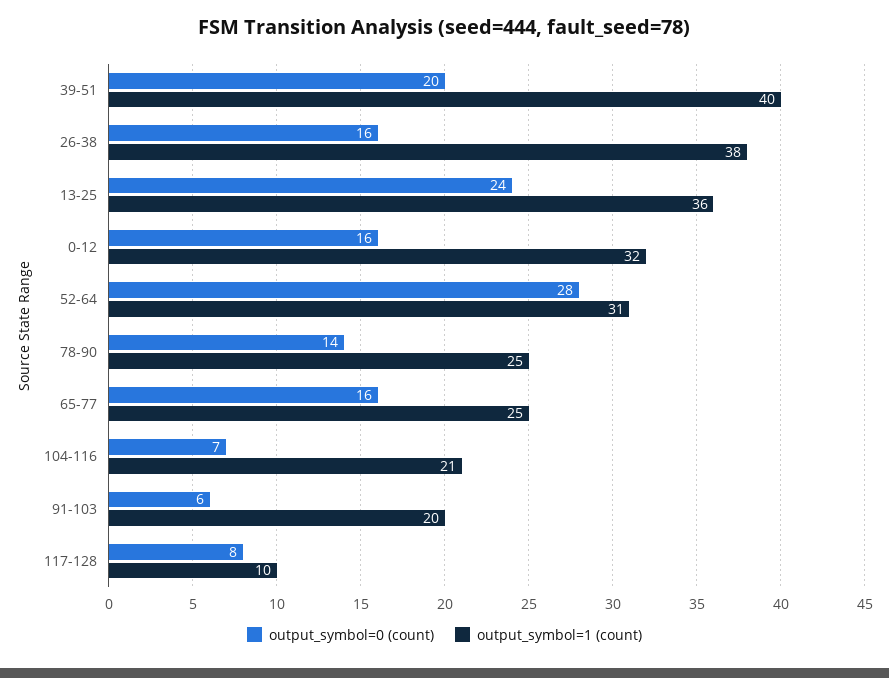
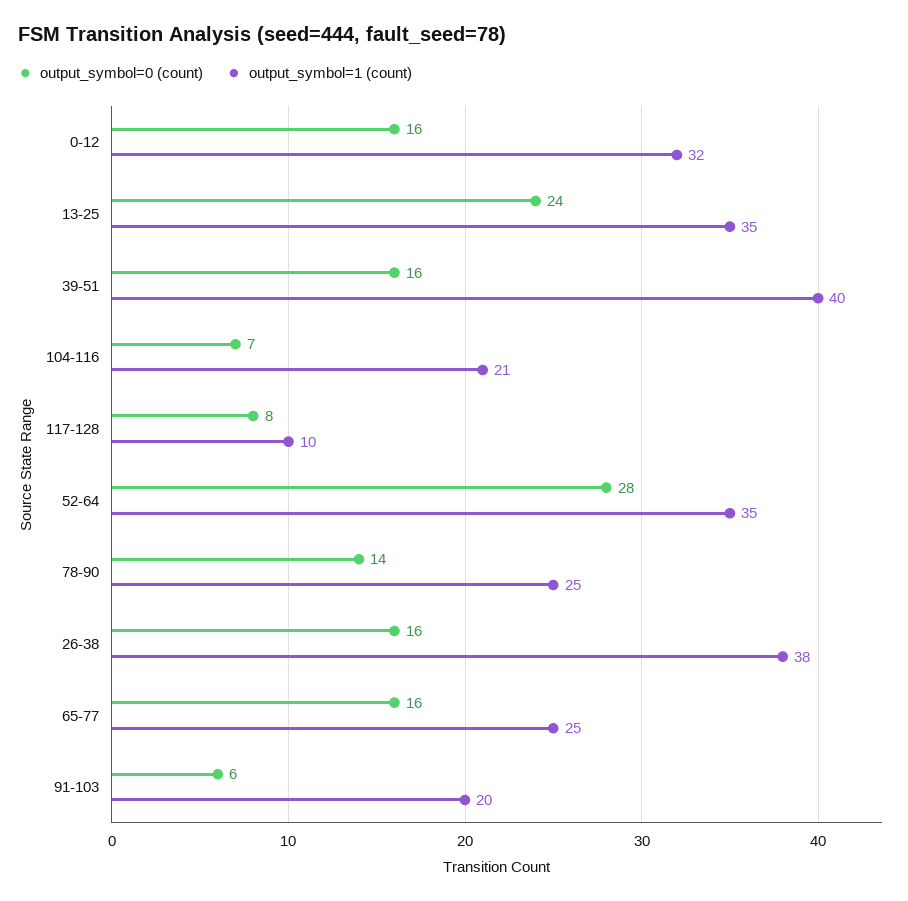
  {
    "output_symbol=0 (count)": {
-     "39-51": 20,
+     "39-51": 16,
      "26-38": 16,
      "13-25": 24,
      "0-12": 16,
      "52-64": 28,
      "78-90": 14,
      "65-77": 16,
      "104-116": 7,
      "91-103": 6,
      "117-128": 8
    },
    "output_symbol=1 (count)": {
      "39-51": 40,
      "26-38": 38,
-     "13-25": 36,
+     "13-25": 35,
      "0-12": 32,
-     "52-64": 31,
+     "52-64": 35,
      "78-90": 25,
      "65-77": 25,
      "104-116": 21,
      "91-103": 20,
      "117-128": 10
    }
  }

